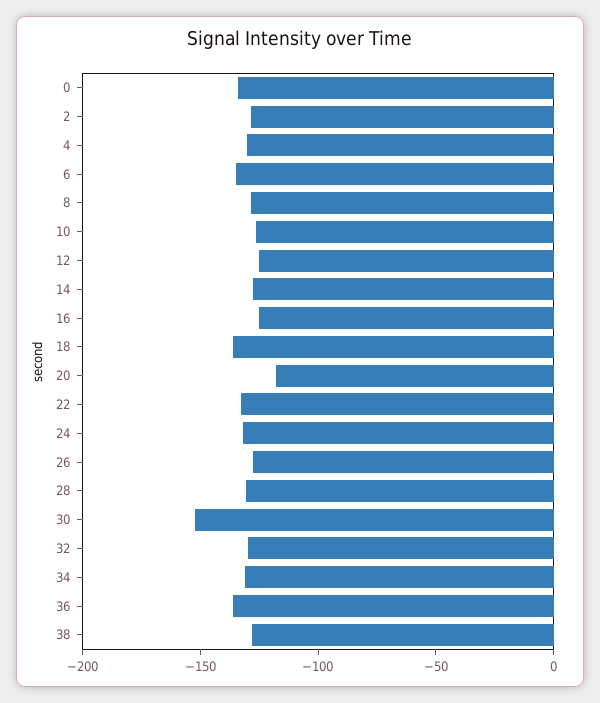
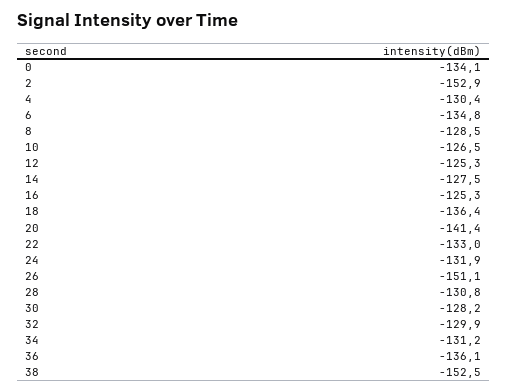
  {
    "0": -134.1,
-   "2": -130,
+   "2": -152.9,
    "4": -130.4,
    "6": -134.8,
    "8": -128.5,
    "10": -126.5,
    "12": -125.3,
    "14": -127.5,
    "16": -125.3,
    "18": -136.4,
-   "20": -120,
+   "20": -141.4,
    "22": -133,
    "24": -131.9,
-   "26": -130,
+   "26": -151.1,
    "28": -130.8,
-   "30": -150,
+   "30": -128.2,
    "32": -129.9,
    "34": -131.2,
    "36": -136.1,
-   "38": -130
+   "38": -152.5
  }

